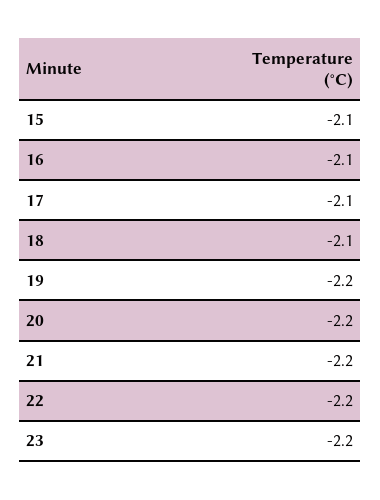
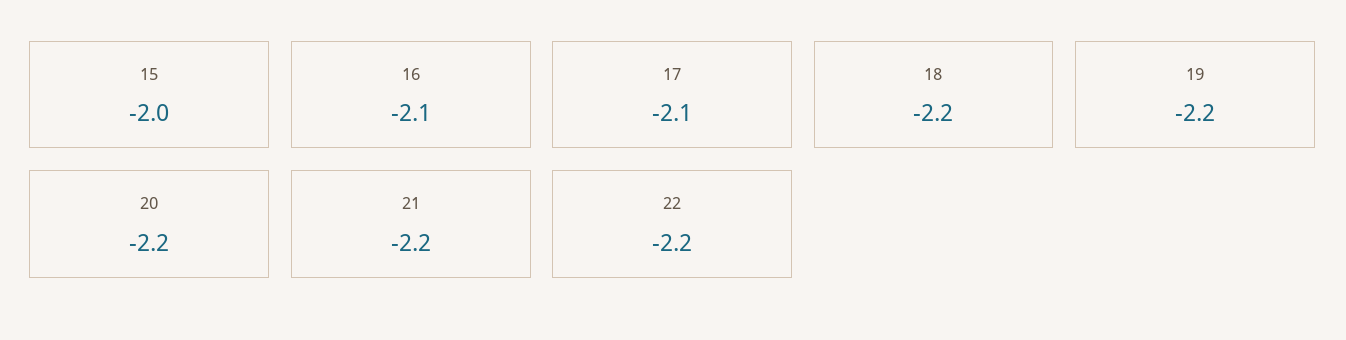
  {
-   "15": -2.1,
+   "15": -2,
    "16": -2.1,
    "17": -2.1,
-   "18": -2.1,
+   "18": -2.2,
    "19": -2.2,
    "20": -2.2,
    "21": -2.2,
-   "22": -2.2,
+   "22": -2.2
-   "23": -2.2
  }

